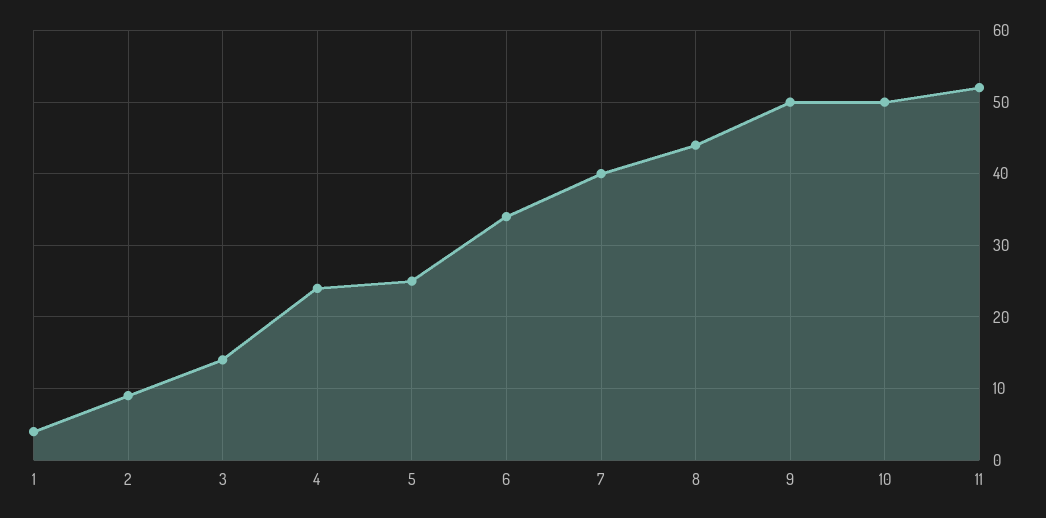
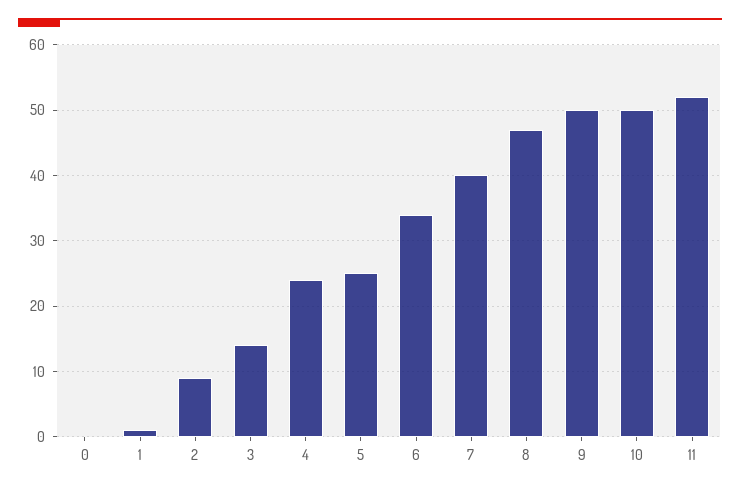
  {
-   "1": 4,
+   "1": 1,
    "2": 9,
    "3": 14,
    "4": 24,
    "5": 25,
    "6": 34,
    "7": 40,
-   "8": 44,
+   "8": 47,
    "9": 50,
    "10": 50,
-   "11": 52
+   "11": 52,
+   "0": 0
  }

